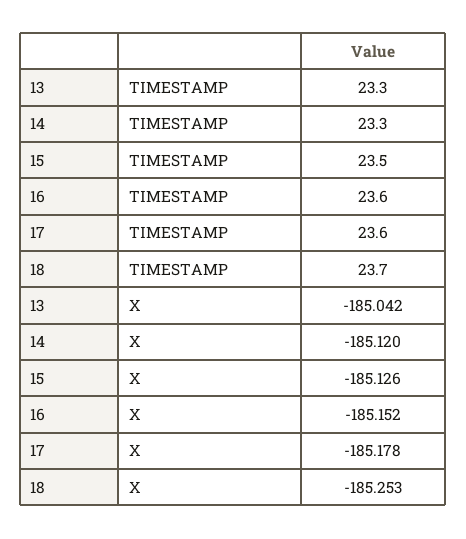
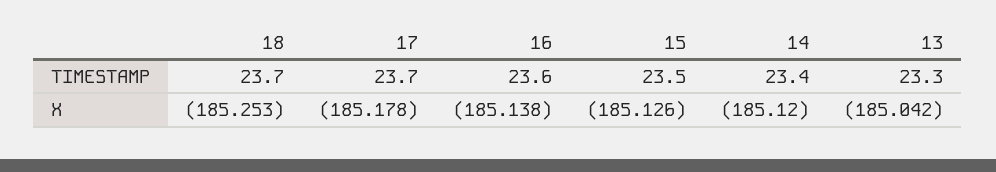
  {
    "13": {
      "TIMESTAMP": 23.3,
      "X": -185.042
    },
    "14": {
-     "TIMESTAMP": 23.3,
+     "TIMESTAMP": 23.4,
      "X": -185.12
    },
    "15": {
      "TIMESTAMP": 23.5,
      "X": -185.126
    },
    "16": {
      "TIMESTAMP": 23.6,
-     "X": -185.152
+     "X": -185.138
    },
    "17": {
-     "TIMESTAMP": 23.6,
+     "TIMESTAMP": 23.7,
      "X": -185.178
    },
    "18": {
      "TIMESTAMP": 23.7,
      "X": -185.253
    }
  }

